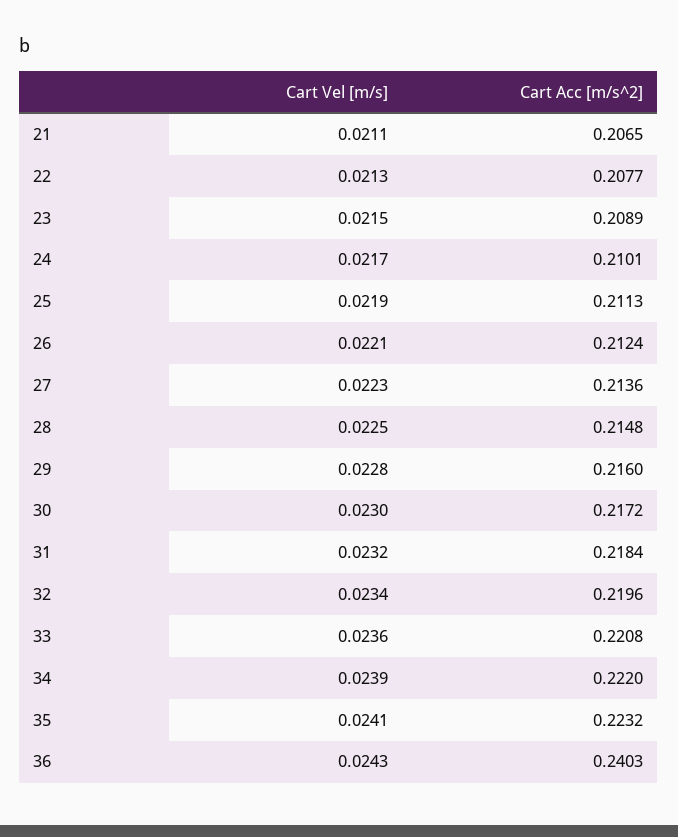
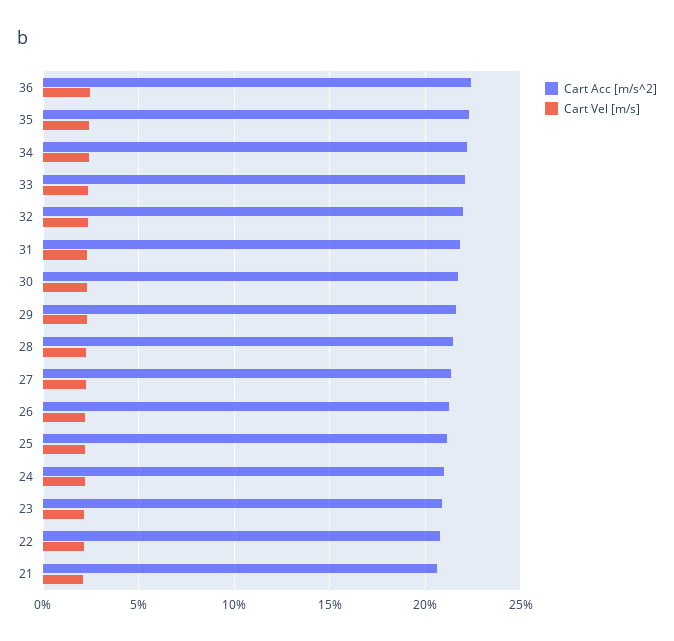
  {
    "Cart Vel [m/s]": {
      "21": 0.0211,
      "22": 0.0213,
      "23": 0.0215,
      "24": 0.0217,
      "25": 0.0219,
      "26": 0.0221,
      "27": 0.0223,
      "28": 0.0225,
      "29": 0.0228,
      "30": 0.023,
      "31": 0.0232,
      "32": 0.0234,
      "33": 0.0236,
      "34": 0.0239,
      "35": 0.0241,
      "36": 0.0243
    },
    "Cart Acc [m/s^2]": {
      "21": 0.2065,
      "22": 0.2077,
      "23": 0.2089,
      "24": 0.2101,
      "25": 0.2113,
      "26": 0.2124,
      "27": 0.2136,
      "28": 0.2148,
      "29": 0.216,
      "30": 0.2172,
      "31": 0.2184,
      "32": 0.2196,
      "33": 0.2208,
      "34": 0.222,
      "35": 0.2232,
-     "36": 0.2403
+     "36": 0.225
    }
  }

